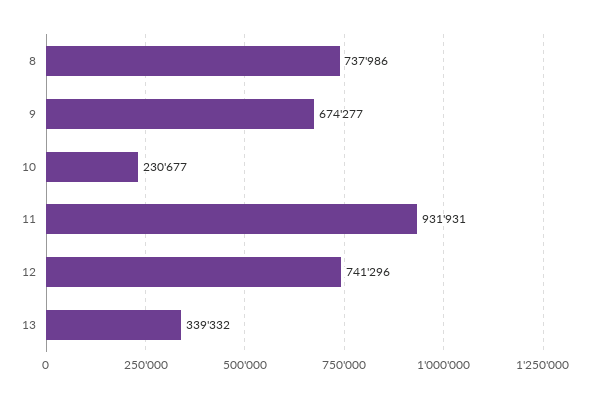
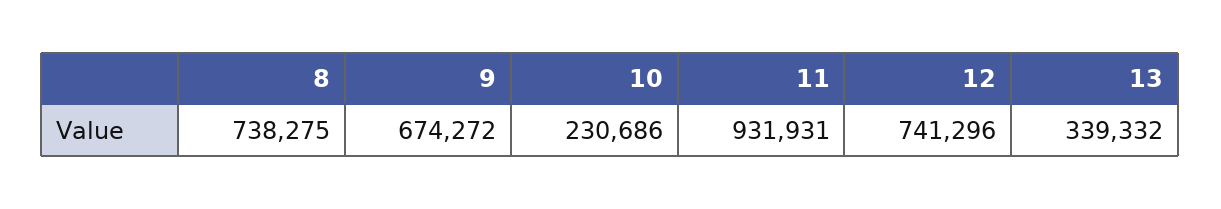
  {
-   "8": 737986,
+   "8": 738275,
-   "9": 674277,
+   "9": 674272,
-   "10": 230677,
+   "10": 230686,
    "11": 931931,
    "12": 741296,
    "13": 339332
  }

